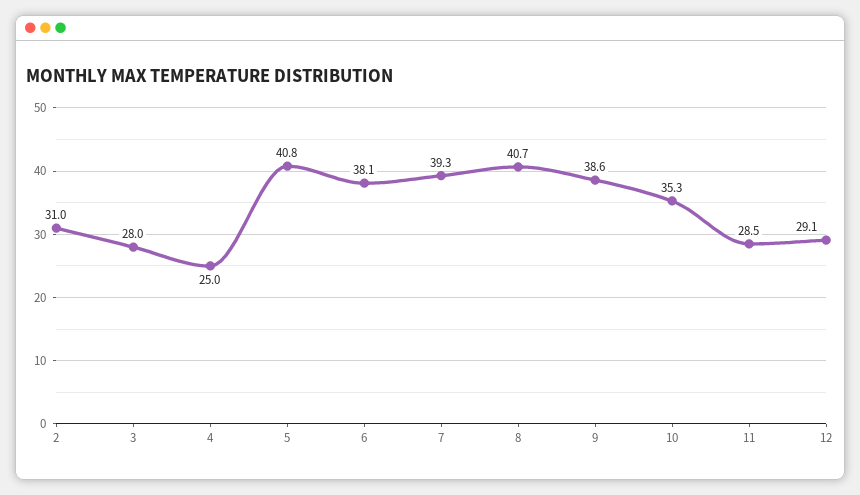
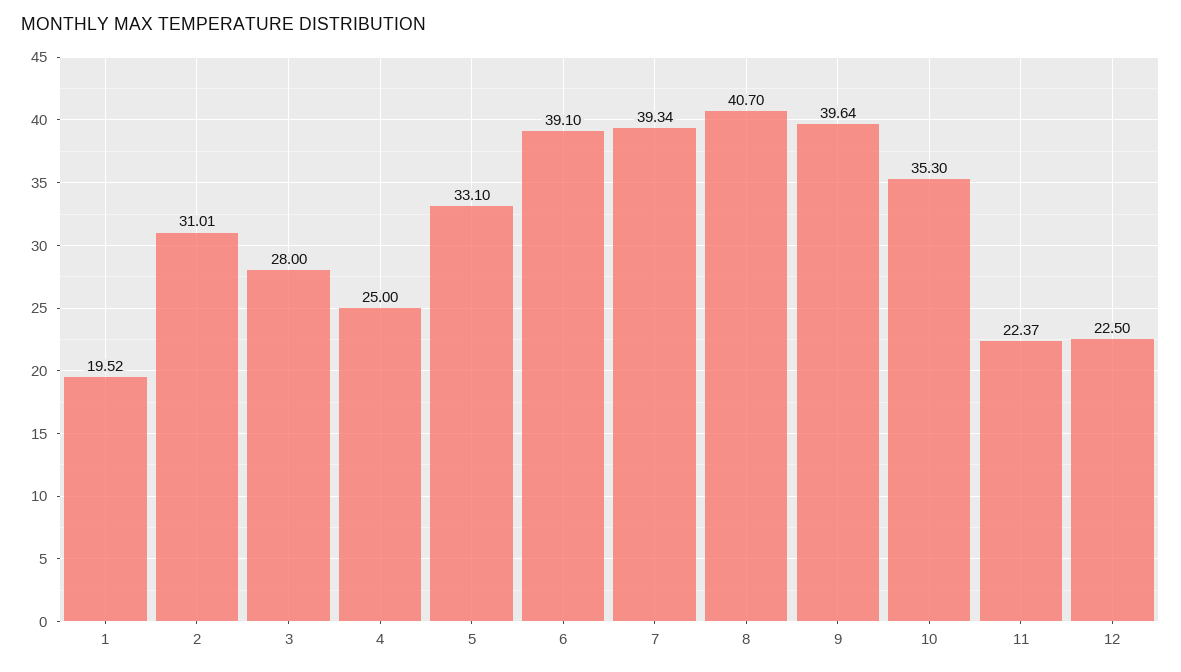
  {
    "2": 31.01,
    "3": 28,
    "4": 25,
-   "5": 40.8,
+   "5": 33.1,
-   "6": 38.1,
+   "6": 39.1,
    "7": 39.34,
    "8": 40.7,
-   "9": 38.6,
+   "9": 39.64,
    "10": 35.3,
-   "11": 28.5,
+   "11": 22.37,
-   "12": 29.1
+   "12": 22.5,
+   "1": 19.52
  }

